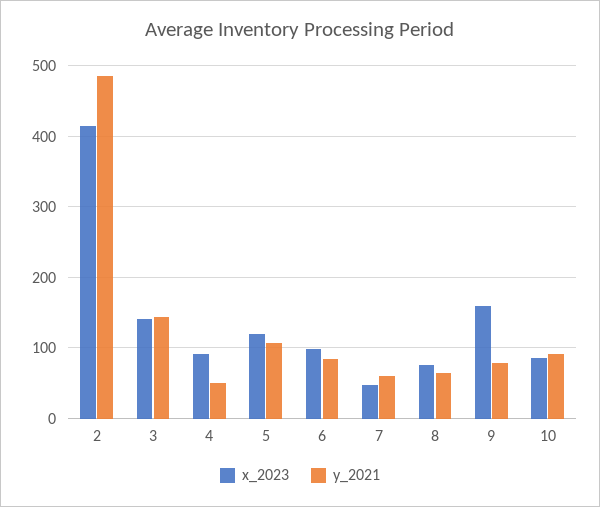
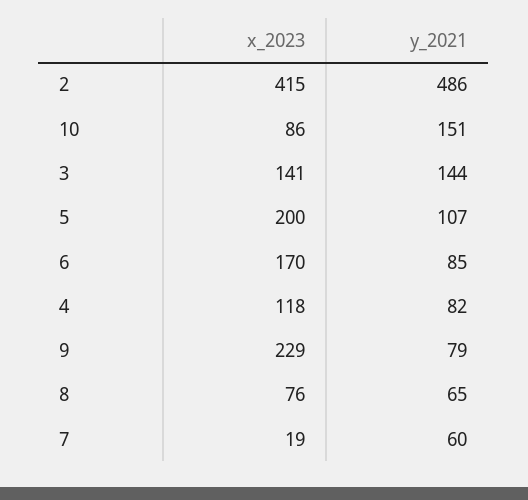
  {
    "x_2023": {
      "2": 415,
      "3": 141,
-     "4": 90,
+     "4": 118,
-     "5": 120,
+     "5": 200,
-     "6": 100,
+     "6": 170,
-     "7": 50,
+     "7": 19,
      "8": 76,
-     "9": 160,
+     "9": 229,
      "10": 86
    },
    "y_2021": {
      "2": 486,
      "3": 144,
-     "4": 50,
+     "4": 82,
      "5": 107,
      "6": 85,
      "7": 60,
      "8": 65,
      "9": 79,
-     "10": 90
+     "10": 151
    }
  }

